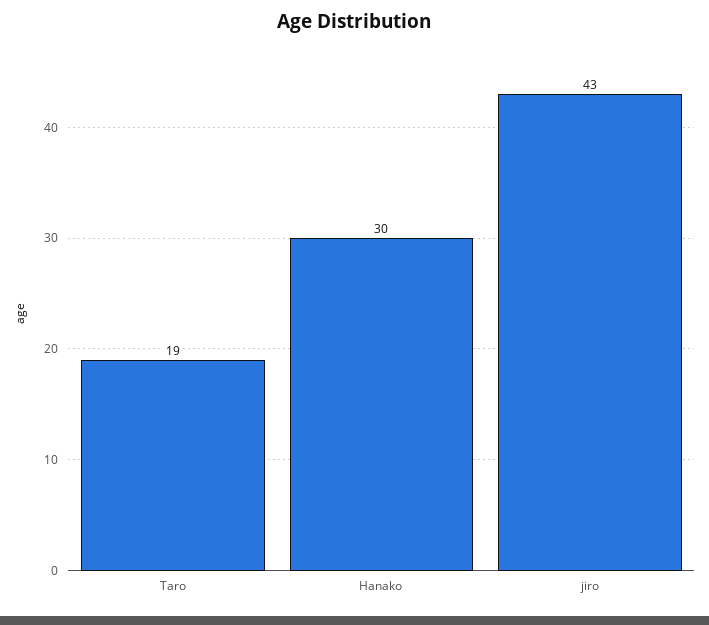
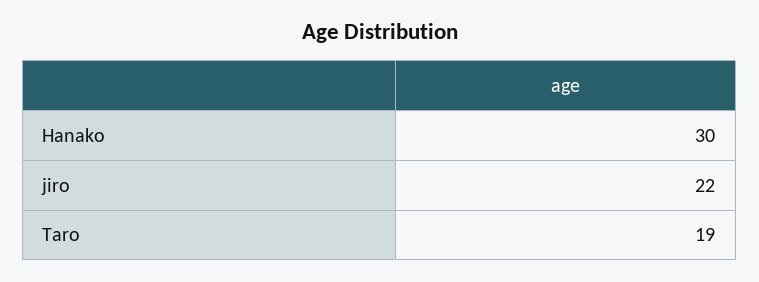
  {
    "Taro": 19,
    "Hanako": 30,
-   "jiro": 43
+   "jiro": 22
  }

